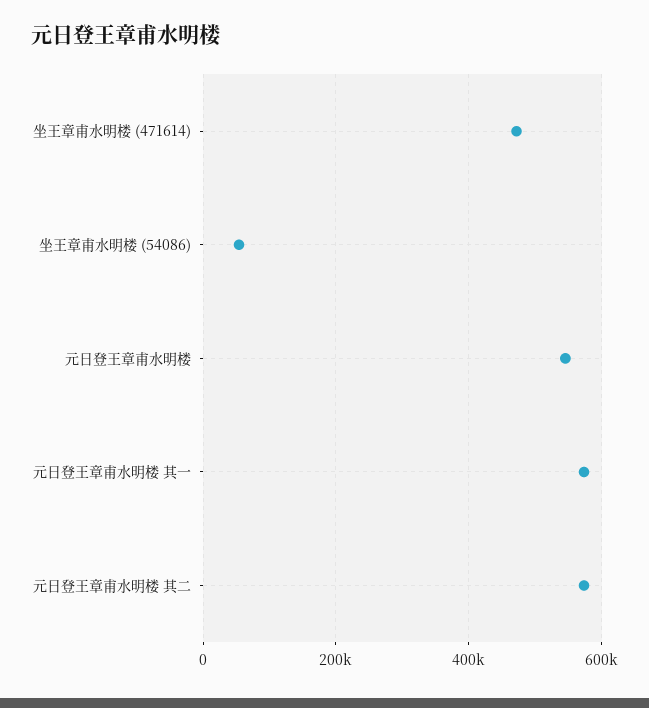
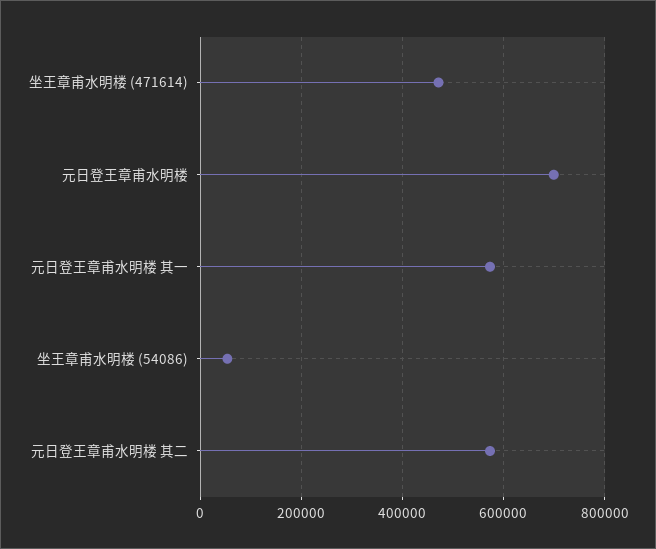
  {
    "坐王章甫水明楼 (471614)": 480000,
    "坐王章甫水明楼 (54086)": 60000,
-   "元日登王章甫水明楼": 540000,
+   "元日登王章甫水明楼": 700000,
    "元日登王章甫水明楼 其一": 580000,
    "元日登王章甫水明楼 其二": 580000
  }

